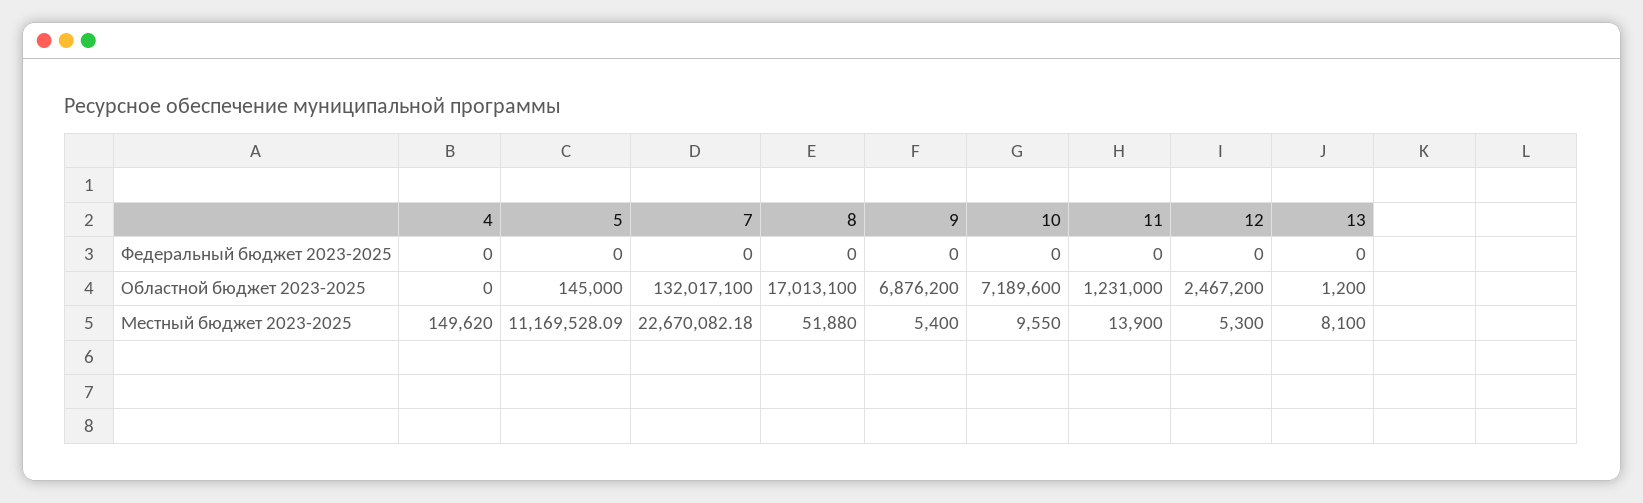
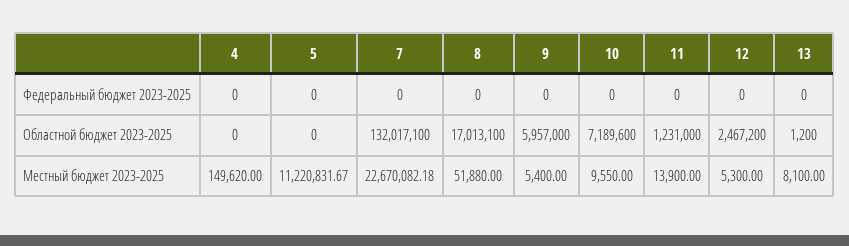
  {
    "4": {
      "Федеральный бюджет 2023-2025": 0,
      "Областной бюджет 2023-2025": 0,
      "Местный бюджет 2023-2025": 149620
    },
    "5": {
      "Федеральный бюджет 2023-2025": 0,
-     "Областной бюджет 2023-2025": 145000,
+     "Областной бюджет 2023-2025": 0,
-     "Местный бюджет 2023-2025": 11169528.09
+     "Местный бюджет 2023-2025": 11220831.67
    },
    "7": {
      "Федеральный бюджет 2023-2025": 0,
      "Областной бюджет 2023-2025": 132017100,
      "Местный бюджет 2023-2025": 22670082.18
    },
    "8": {
      "Федеральный бюджет 2023-2025": 0,
      "Областной бюджет 2023-2025": 17013100,
      "Местный бюджет 2023-2025": 51880
    },
    "9": {
      "Федеральный бюджет 2023-2025": 0,
-     "Областной бюджет 2023-2025": 6876200,
+     "Областной бюджет 2023-2025": 5957000,
      "Местный бюджет 2023-2025": 5400
    },
    "10": {
      "Федеральный бюджет 2023-2025": 0,
      "Областной бюджет 2023-2025": 7189600,
      "Местный бюджет 2023-2025": 9550
    },
    "11": {
      "Федеральный бюджет 2023-2025": 0,
      "Областной бюджет 2023-2025": 1231000,
      "Местный бюджет 2023-2025": 13900
    },
    "12": {
      "Федеральный бюджет 2023-2025": 0,
      "Областной бюджет 2023-2025": 2467200,
      "Местный бюджет 2023-2025": 5300
    },
    "13": {
      "Федеральный бюджет 2023-2025": 0,
      "Областной бюджет 2023-2025": 1200,
      "Местный бюджет 2023-2025": 8100
    }
  }

